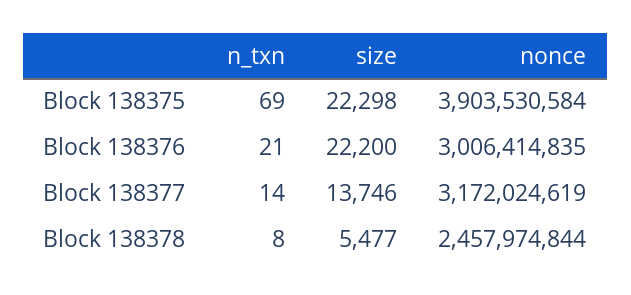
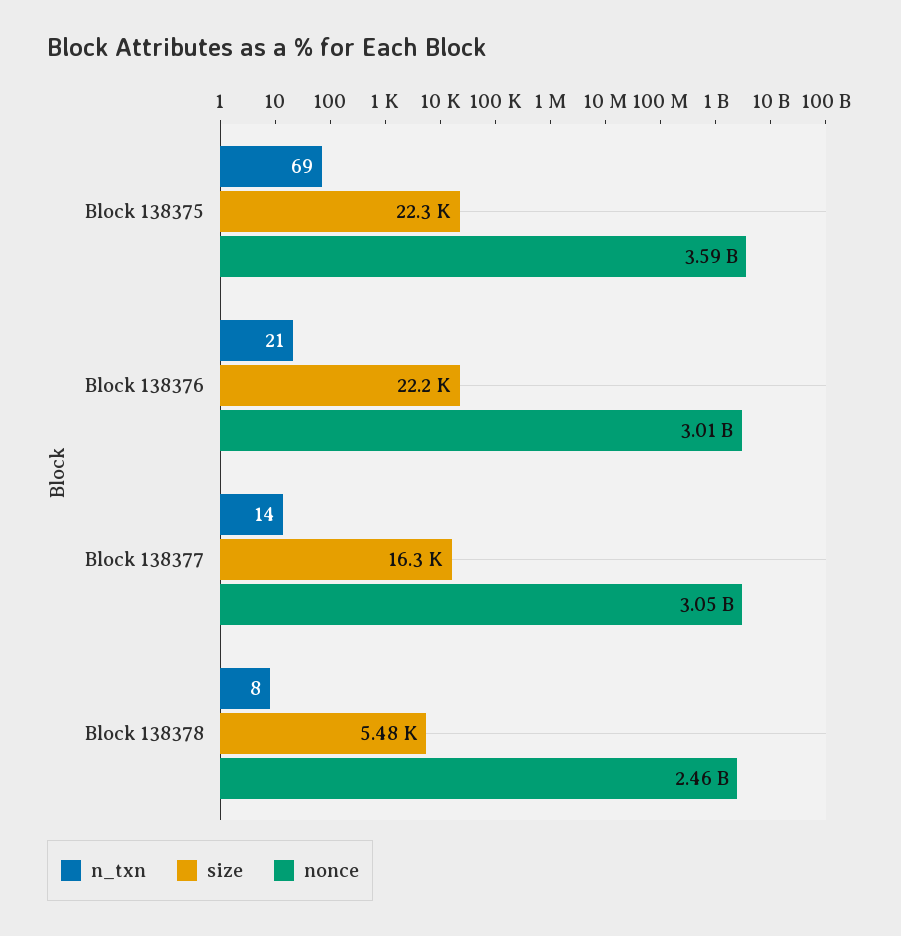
  {
    "n_txn": {
      "Block 138375": 69,
      "Block 138376": 21,
      "Block 138377": 14,
      "Block 138378": 8
    },
    "size": {
      "Block 138375": 22298,
      "Block 138376": 22200,
-     "Block 138377": 13746,
+     "Block 138377": 16300,
      "Block 138378": 5477
    },
    "nonce": {
-     "Block 138375": 3903530584,
+     "Block 138375": 3590000000,
      "Block 138376": 3006414835,
-     "Block 138377": 3172024619,
+     "Block 138377": 3050000000,
      "Block 138378": 2457974844
    }
  }

